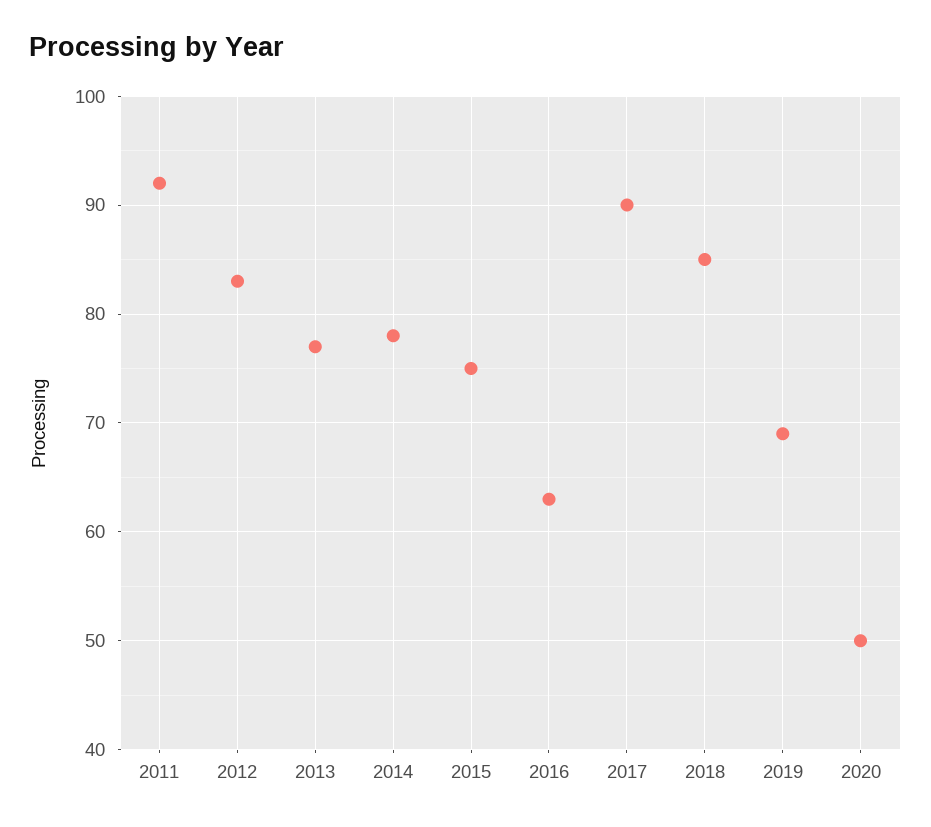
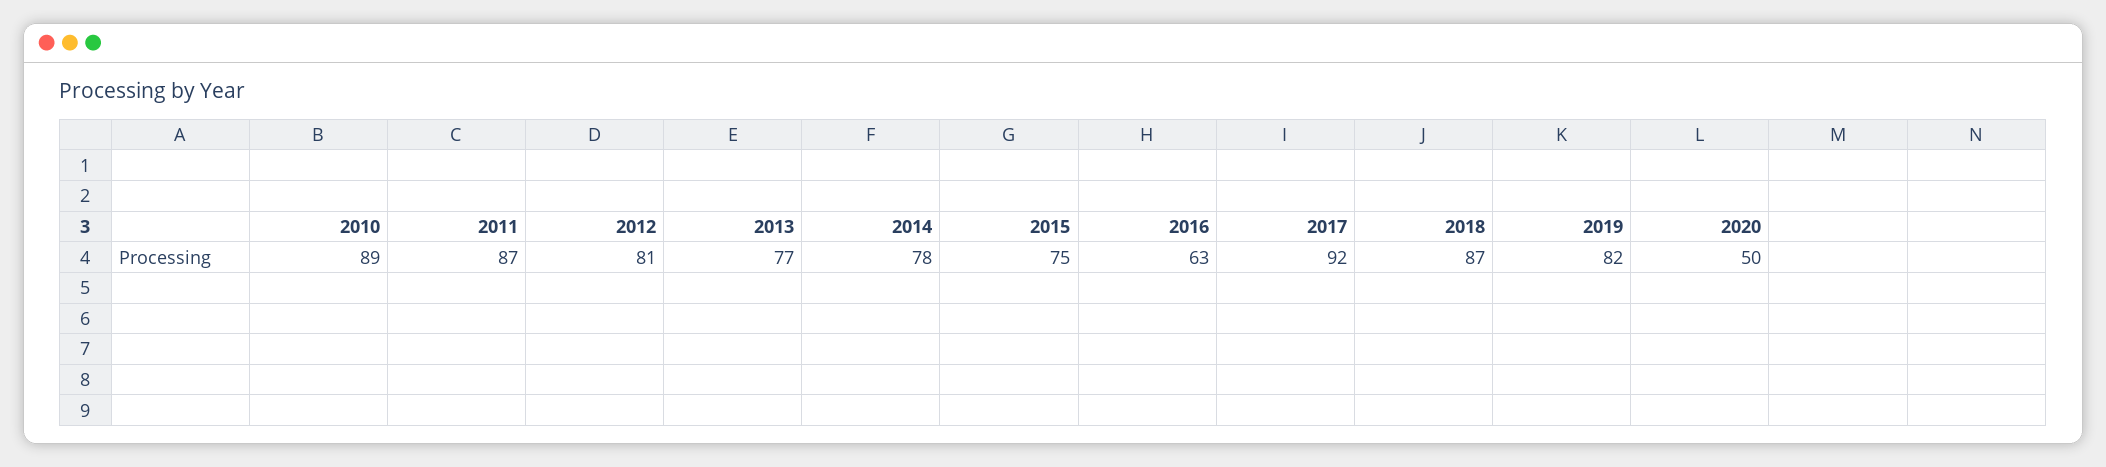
  {
-   "2011": 92,
+   "2011": 87,
-   "2012": 83,
+   "2012": 81,
    "2013": 77,
    "2014": 78,
    "2015": 75,
    "2016": 63,
-   "2017": 90,
+   "2017": 92,
-   "2018": 85,
+   "2018": 87,
-   "2019": 69,
+   "2019": 82,
-   "2020": 50
+   "2020": 50,
+   "2010": 89
  }

